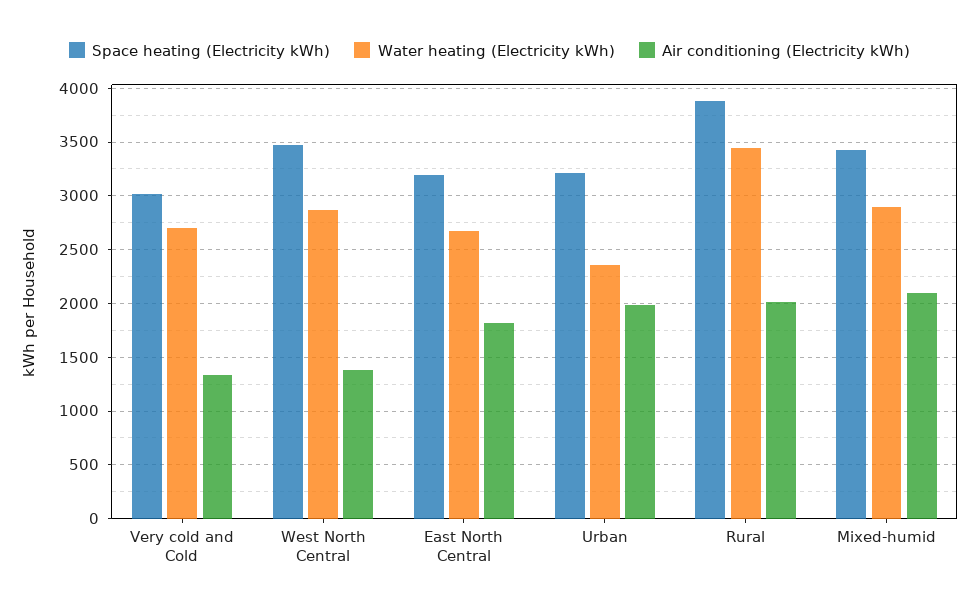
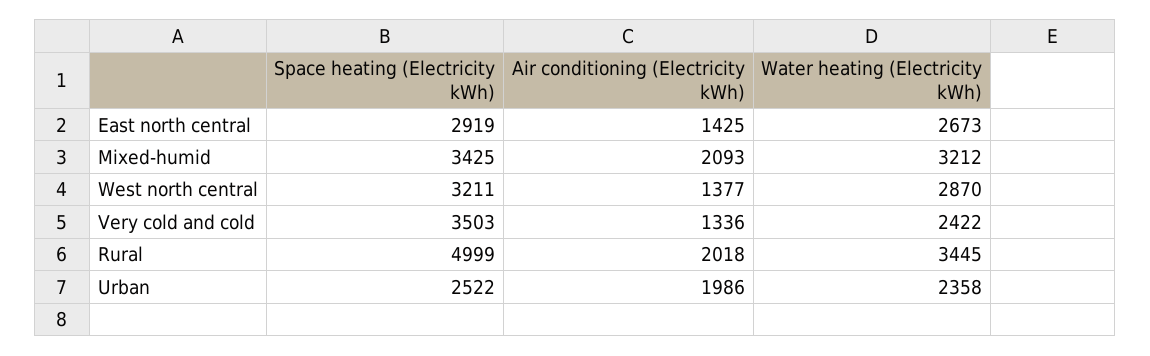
  {
    "Space heating (Electricity kWh)": {
-     "Very cold and Cold": 3000,
+     "Very cold and Cold": 3503,
-     "West North Central": 3500,
+     "West North Central": 3211,
-     "East North Central": 3200,
+     "East North Central": 2919,
-     "Urban": 3200,
+     "Urban": 2522,
-     "Rural": 3900,
+     "Rural": 4999,
      "Mixed-humid": 3425
    },
    "Water heating (Electricity kWh)": {
-     "Very cold and Cold": 2700,
+     "Very cold and Cold": 2422,
      "West North Central": 2870,
      "East North Central": 2673,
      "Urban": 2358,
      "Rural": 3445,
-     "Mixed-humid": 2900
+     "Mixed-humid": 3212
    },
    "Air conditioning (Electricity kWh)": {
      "Very cold and Cold": 1336,
      "West North Central": 1377,
-     "East North Central": 1800,
+     "East North Central": 1425,
      "Urban": 1986,
      "Rural": 2018,
      "Mixed-humid": 2093
    }
  }

